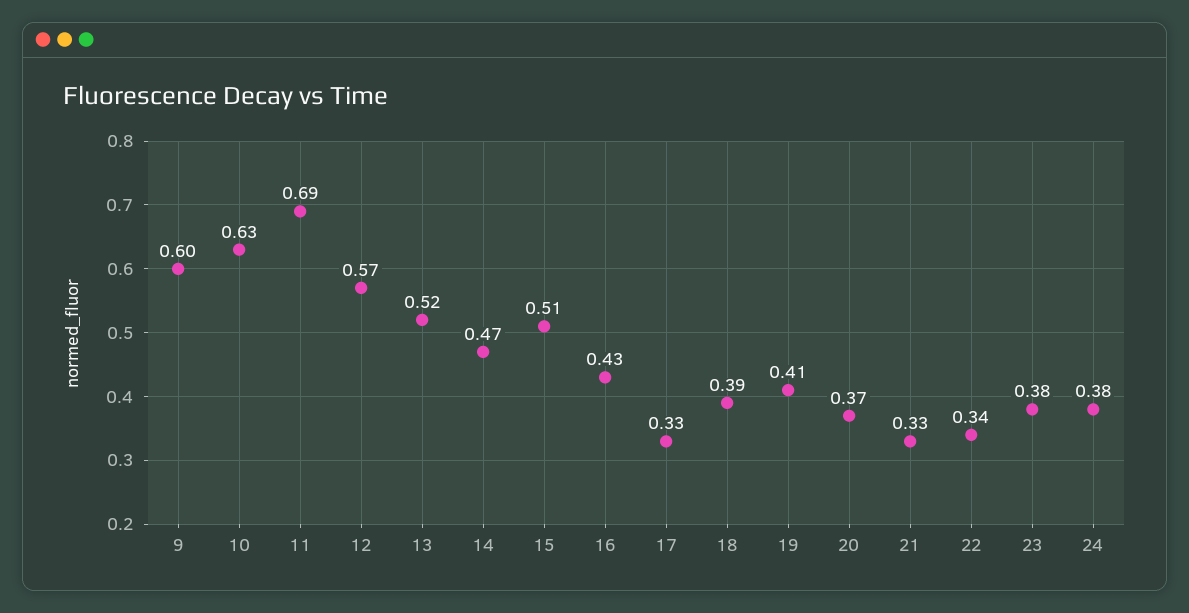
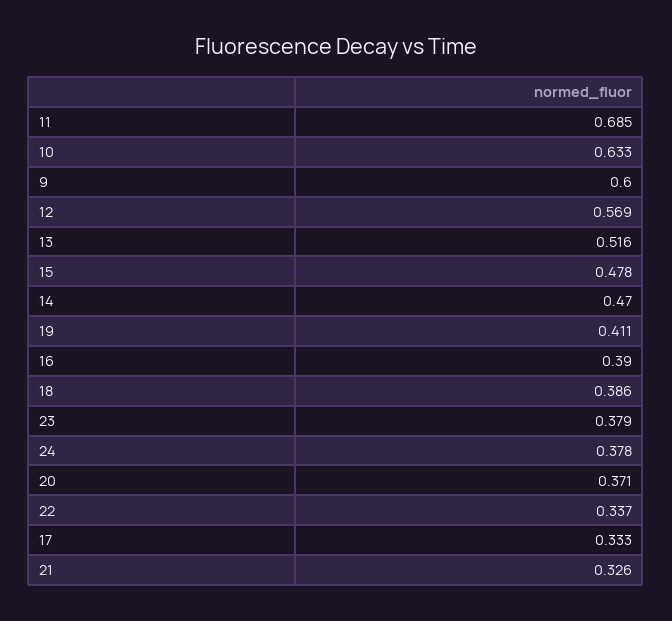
  {
    "9": 0.6,
    "10": 0.633,
    "11": 0.685,
    "12": 0.569,
    "13": 0.516,
    "14": 0.47,
-   "15": 0.51,
+   "15": 0.478,
-   "16": 0.43,
+   "16": 0.39,
    "17": 0.333,
    "18": 0.386,
    "19": 0.411,
    "20": 0.371,
    "21": 0.326,
    "22": 0.337,
    "23": 0.379,
    "24": 0.378
  }

